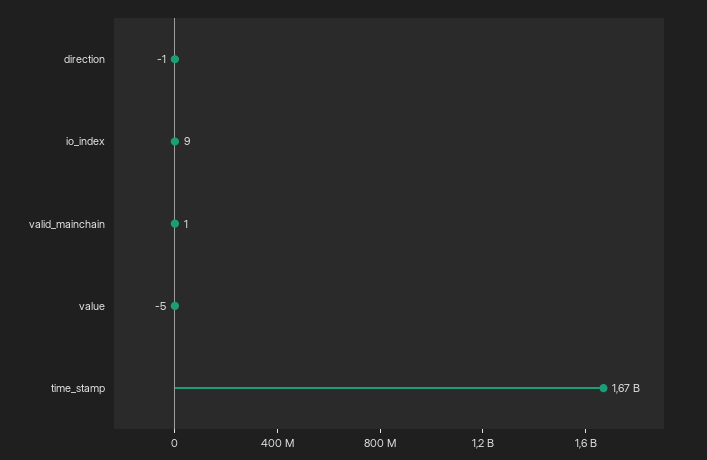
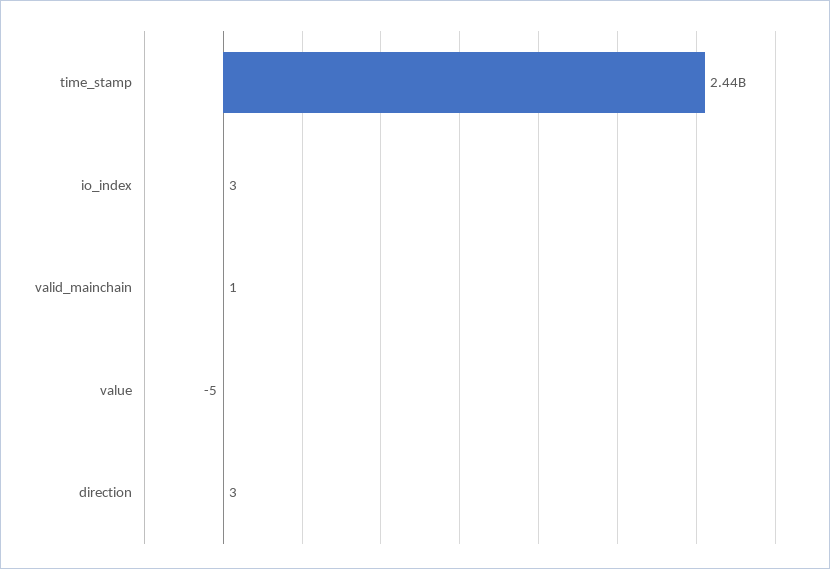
  {
-   "direction": -1,
+   "direction": 3,
-   "io_index": 9,
+   "io_index": 3,
    "valid_mainchain": 1,
    "value": -5,
-   "time_stamp": 1670000000
+   "time_stamp": 2440000000
  }

